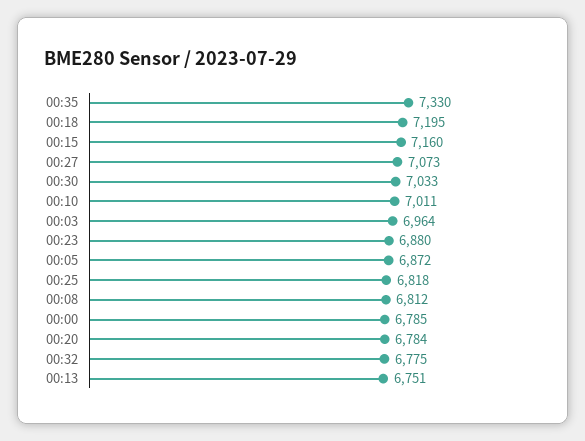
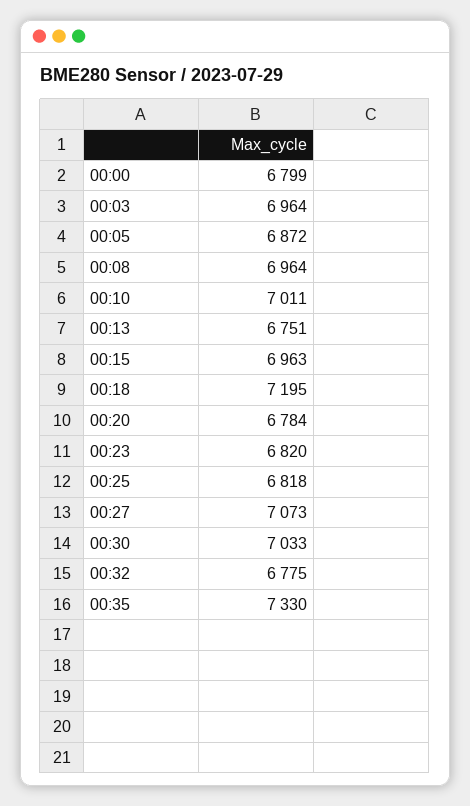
  {
    "00:35": 7330,
    "00:18": 7195,
-   "00:15": 7160,
+   "00:15": 6963,
    "00:27": 7073,
    "00:30": 7033,
    "00:10": 7011,
    "00:03": 6964,
-   "00:23": 6880,
+   "00:23": 6820,
    "00:05": 6872,
    "00:25": 6818,
-   "00:08": 6812,
+   "00:08": 6964,
-   "00:00": 6785,
+   "00:00": 6799,
    "00:20": 6784,
    "00:32": 6775,
    "00:13": 6751
  }

